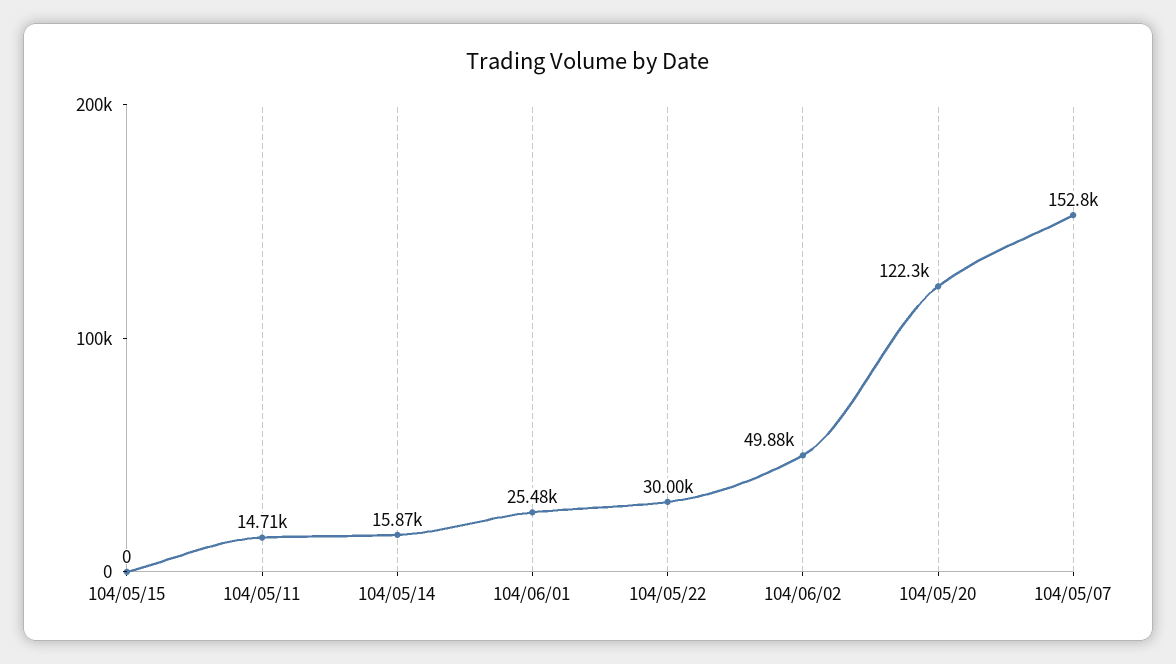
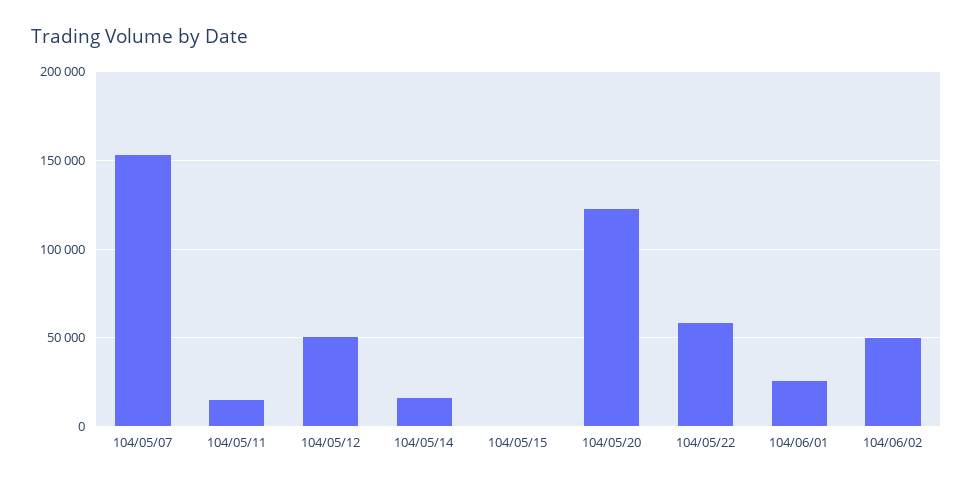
  {
    "104/05/15": 0,
    "104/05/11": 14710,
    "104/05/14": 15870,
    "104/06/01": 25480,
-   "104/05/22": 30000,
+   "104/05/22": 60000,
    "104/06/02": 49880,
    "104/05/20": 122300,
-   "104/05/07": 152800
+   "104/05/07": 152800,
+   "104/05/12": 50000
  }

